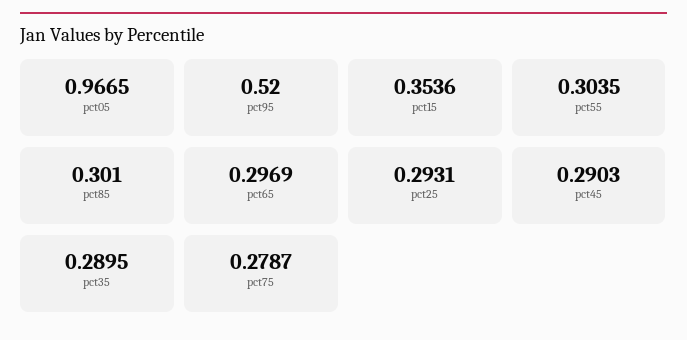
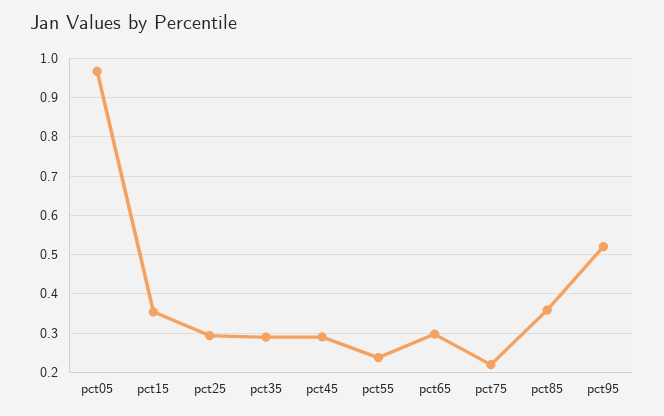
  {
    "pct05": 0.9665,
    "pct95": 0.52,
    "pct15": 0.3536,
-   "pct55": 0.3035,
+   "pct55": 0.24,
-   "pct85": 0.301,
+   "pct85": 0.36,
    "pct65": 0.2969,
    "pct25": 0.2931,
    "pct45": 0.2903,
    "pct35": 0.2895,
-   "pct75": 0.2787
+   "pct75": 0.22
  }

